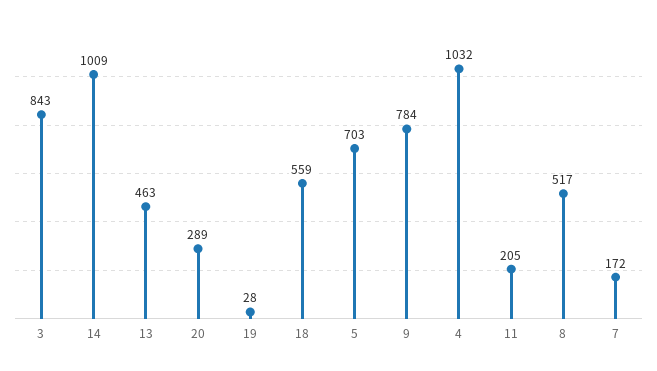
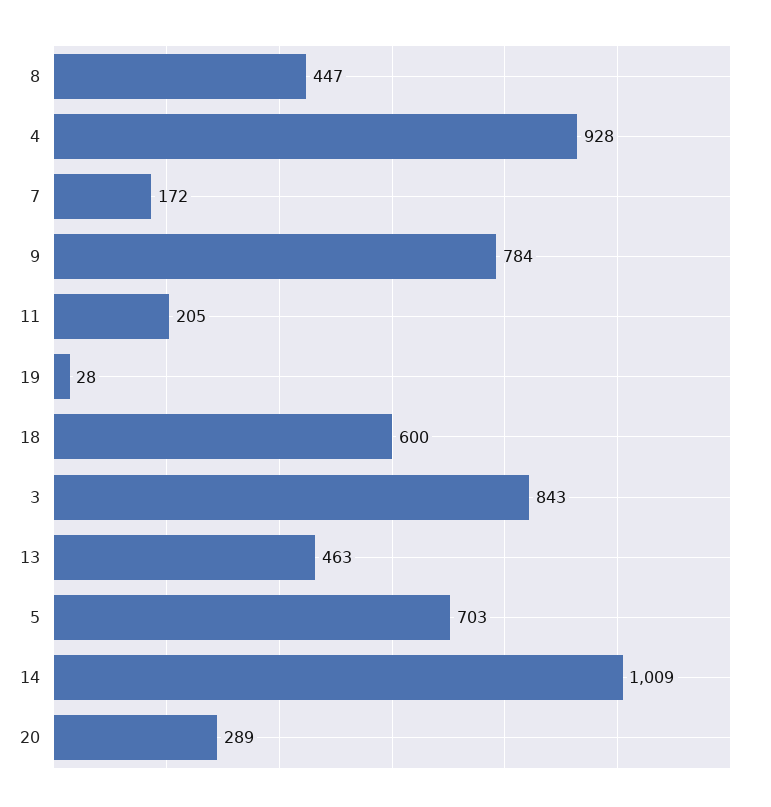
  {
    "3": 843,
    "14": 1009,
    "13": 463,
    "20": 289,
    "19": 28,
-   "18": 559,
+   "18": 600,
    "5": 703,
    "9": 784,
-   "4": 1032,
+   "4": 928,
    "11": 205,
-   "8": 517,
+   "8": 447,
    "7": 172
  }

